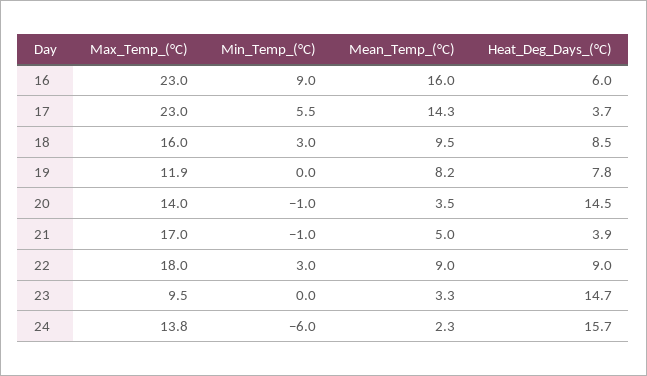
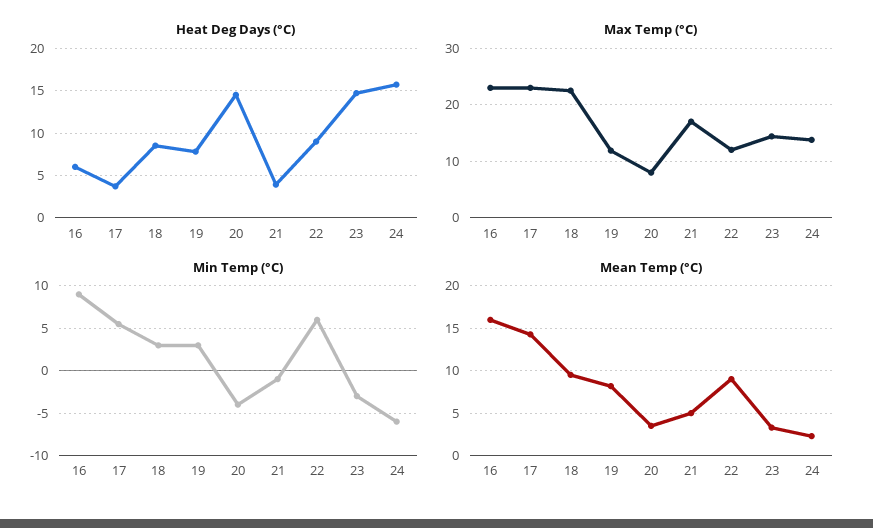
  {
    "Max_Temp_(°C)": {
      "16": 23,
      "17": 23,
-     "18": 16,
+     "18": 22,
      "19": 11.9,
-     "20": 14,
+     "20": 8,
      "21": 17,
-     "22": 18,
+     "22": 12,
-     "23": 9.5,
+     "23": 14,
      "24": 13.8
    },
    "Min_Temp_(°C)": {
      "16": 9,
      "17": 5.5,
      "18": 3,
-     "19": 0,
+     "19": 3,
-     "20": -1,
+     "20": -4,
      "21": -1,
-     "22": 3,
+     "22": 6,
-     "23": 0,
+     "23": -3,
      "24": -6
    },
    "Mean_Temp_(°C)": {
      "16": 16,
      "17": 14.3,
      "18": 9.5,
      "19": 8.2,
      "20": 3.5,
      "21": 5,
      "22": 9,
      "23": 3.3,
      "24": 2.3
    },
    "Heat_Deg_Days_(°C)": {
      "16": 6,
      "17": 3.7,
      "18": 8.5,
      "19": 7.8,
      "20": 14.5,
      "21": 3.9,
      "22": 9,
      "23": 14.7,
      "24": 15.7
    }
  }

